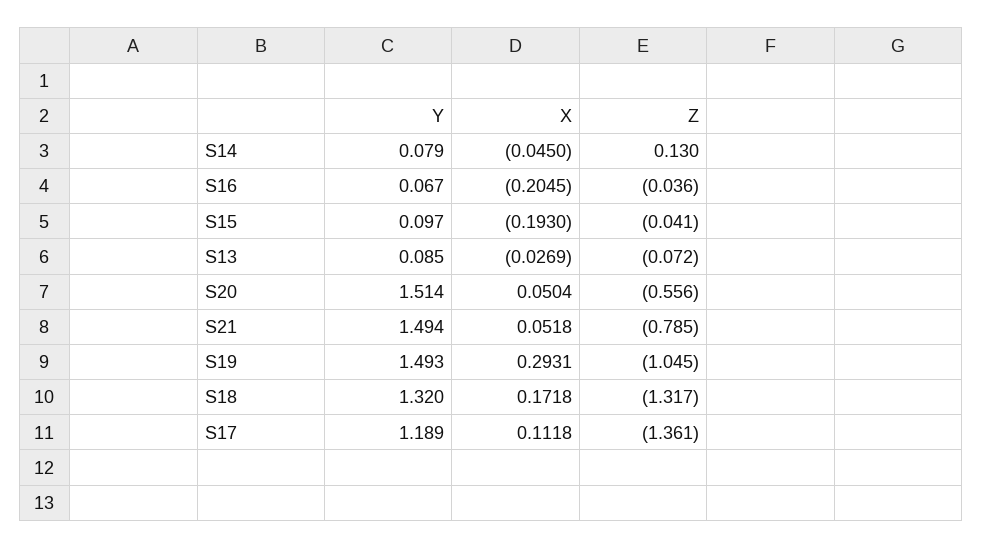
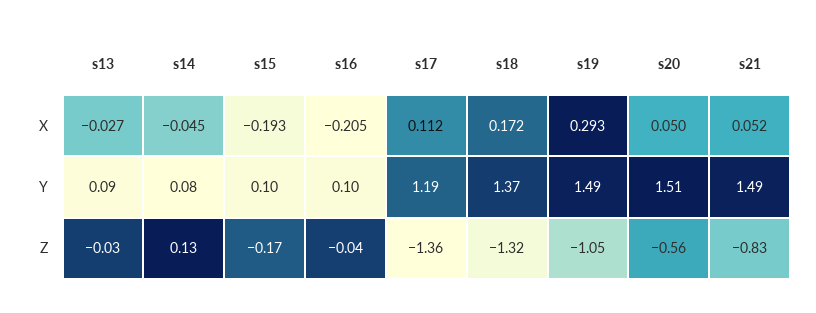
  {
    "Y": {
      "S14": 0.079,
-     "S16": 0.067,
+     "S16": 0.1,
      "S15": 0.097,
      "S13": 0.085,
      "S20": 1.514,
      "S21": 1.494,
      "S19": 1.493,
-     "S18": 1.32,
+     "S18": 1.37,
      "S17": 1.189
    },
    "X": {
      "S14": -0.045,
      "S16": -0.2045,
      "S15": -0.193,
      "S13": -0.0269,
      "S20": 0.0504,
      "S21": 0.0518,
      "S19": 0.2931,
      "S18": 0.1718,
      "S17": 0.1118
    },
    "Z": {
      "S14": 0.13,
      "S16": -0.036,
-     "S15": -0.041,
+     "S15": -0.17,
-     "S13": -0.072,
+     "S13": -0.03,
      "S20": -0.556,
-     "S21": -0.785,
+     "S21": -0.83,
      "S19": -1.045,
      "S18": -1.317,
      "S17": -1.361
    }
  }

